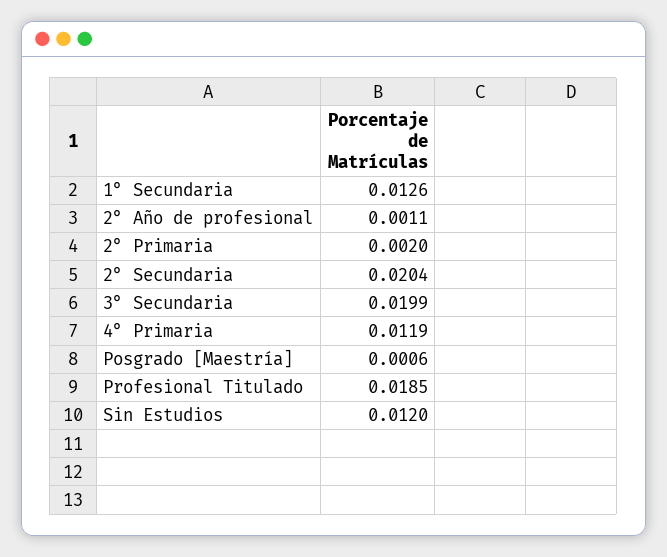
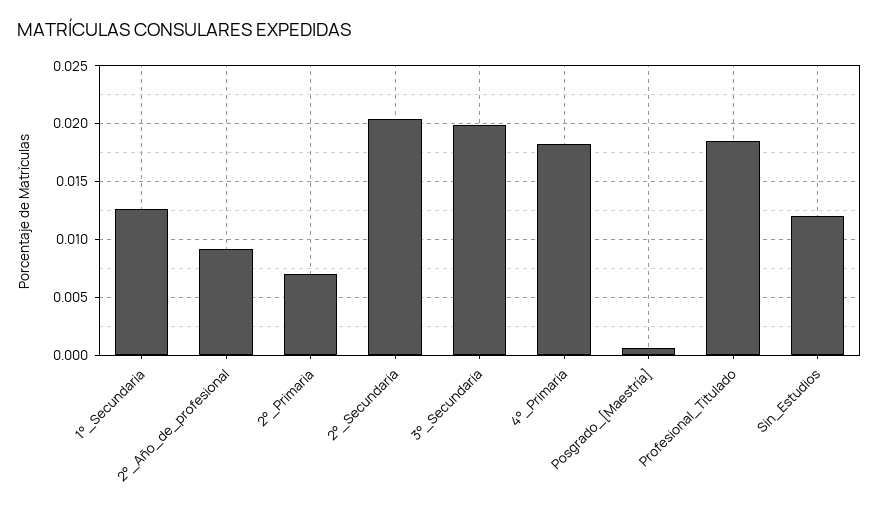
  {
    "1° Secundaria": 0.0126,
-   "2° Año de profesional": 0.0011,
+   "2° Año de profesional": 0.009,
-   "2° Primaria": 0.002,
+   "2° Primaria": 0.007,
    "2° Secundaria": 0.0204,
    "3° Secundaria": 0.0199,
-   "4° Primaria": 0.0119,
+   "4° Primaria": 0.018,
    "Posgrado [Maestría]": 0.0006,
    "Profesional Titulado": 0.0185,
    "Sin Estudios": 0.012
  }

